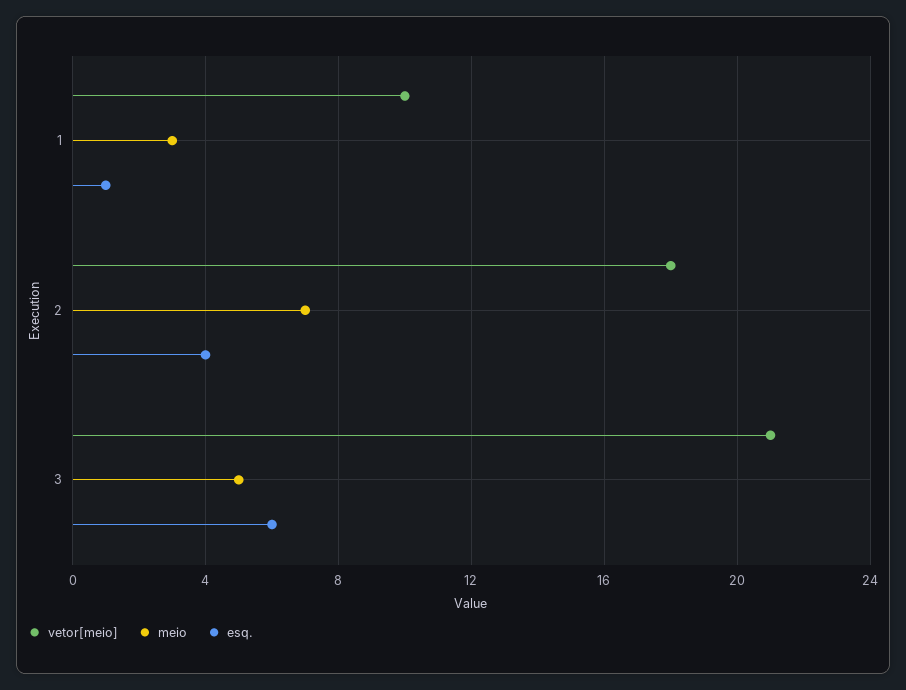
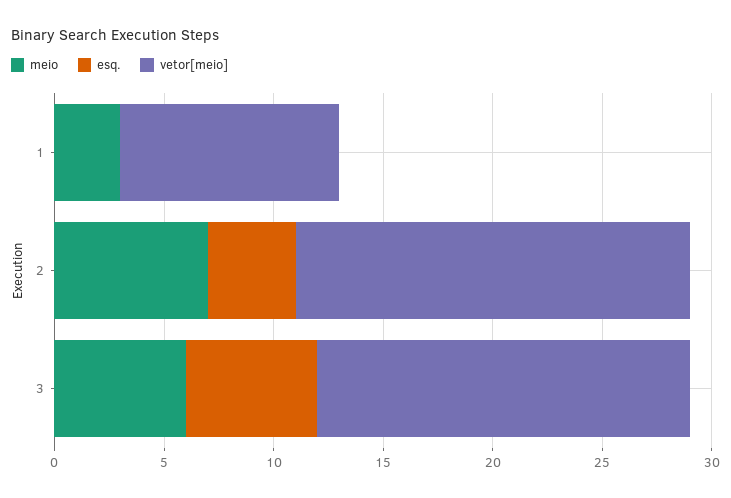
  {
    "vetor[meio]": {
      "1": 10,
      "2": 18,
-     "3": 21
+     "3": 17
    },
    "meio": {
      "1": 3,
      "2": 7,
-     "3": 5
+     "3": 6
    },
    "esq.": {
-     "1": 1,
+     "1": 0,
      "2": 4,
      "3": 6
    }
  }

